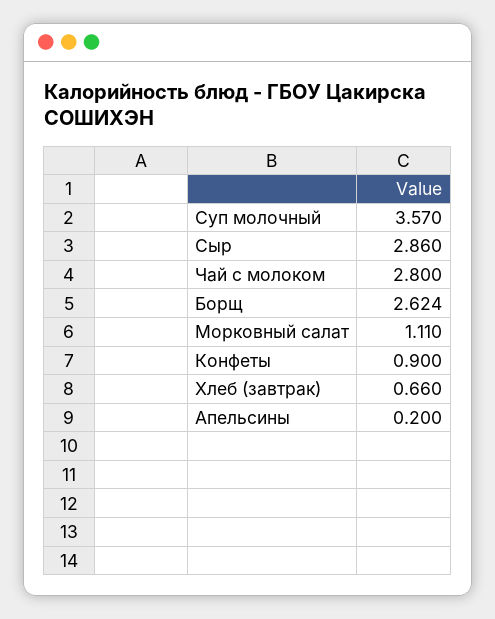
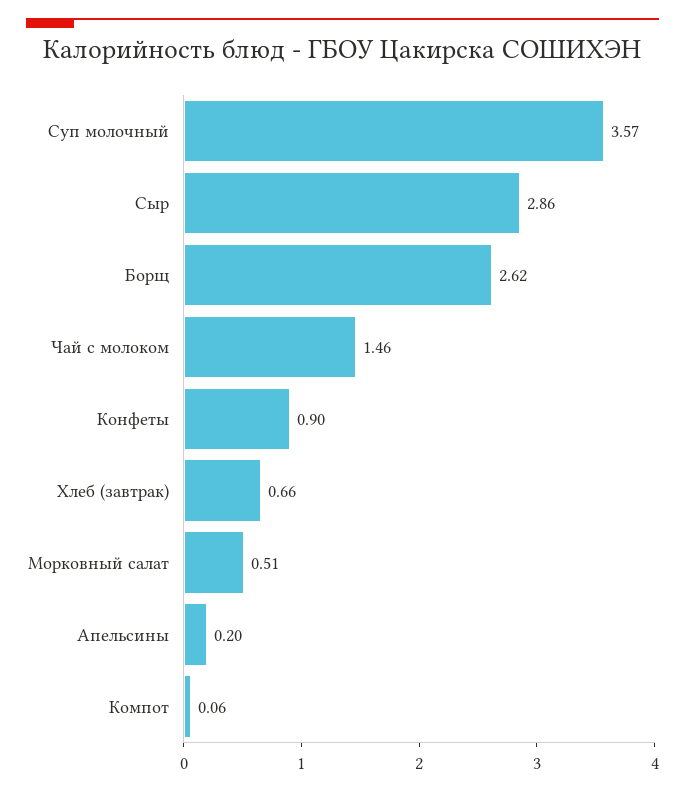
  {
    "Суп молочный": 3.57,
    "Сыр": 2.86,
-   "Чай с молоком": 2.8,
+   "Чай с молоком": 1.46,
    "Борщ": 2.624,
-   "Морковный салат": 1.11,
+   "Морковный салат": 0.51,
    "Конфеты": 0.9,
    "Хлеб (завтрак)": 0.66,
-   "Апельсины": 0.2
+   "Апельсины": 0.2,
+   "Компот": 0.06
  }

